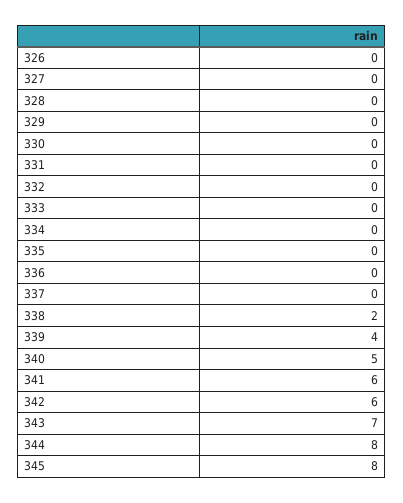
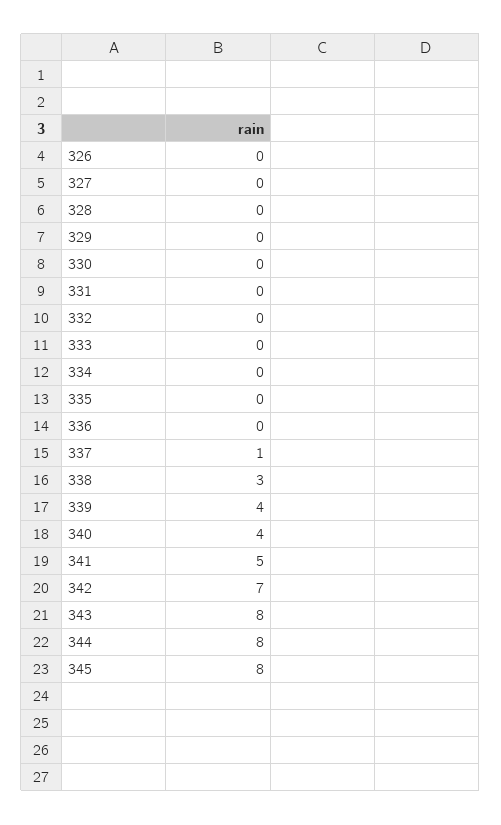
  {
    "326": 0,
    "327": 0,
    "328": 0,
    "329": 0,
    "330": 0,
    "331": 0,
    "332": 0,
    "333": 0,
    "334": 0,
    "335": 0,
    "336": 0,
-   "337": 0,
+   "337": 1,
-   "338": 2,
+   "338": 3,
    "339": 4,
-   "340": 5,
+   "340": 4,
-   "341": 6,
+   "341": 5,
-   "342": 6,
+   "342": 7,
-   "343": 7,
+   "343": 8,
    "344": 8,
    "345": 8
  }

